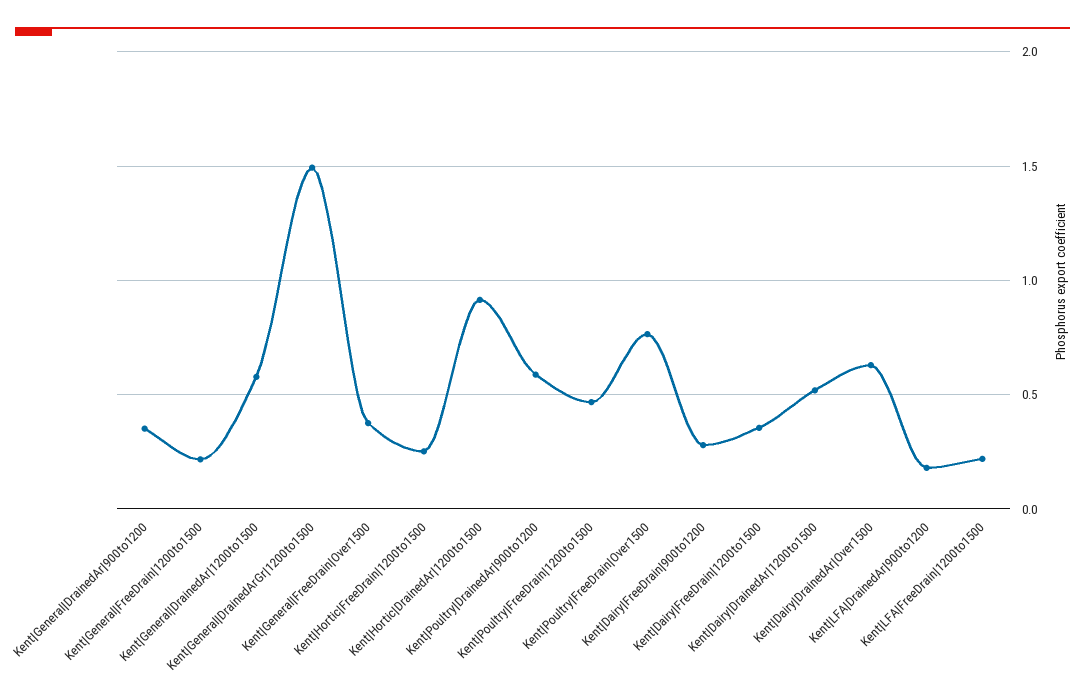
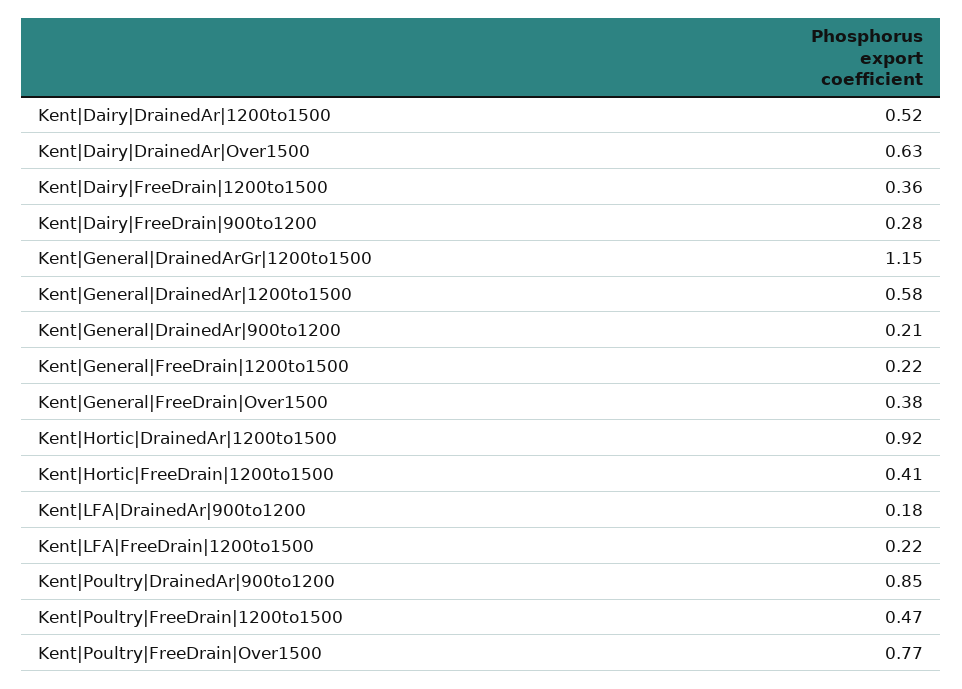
  {
-   "Kent|General|DrainedAr|900to1200": 0.35,
+   "Kent|General|DrainedAr|900to1200": 0.21,
    "Kent|General|FreeDrain|1200to1500": 0.22,
    "Kent|General|DrainedAr|1200to1500": 0.58,
-   "Kent|General|DrainedArGr|1200to1500": 1.5,
+   "Kent|General|DrainedArGr|1200to1500": 1.15,
    "Kent|General|FreeDrain|Over1500": 0.38,
-   "Kent|Hortic|FreeDrain|1200to1500": 0.25,
+   "Kent|Hortic|FreeDrain|1200to1500": 0.41,
    "Kent|Hortic|DrainedAr|1200to1500": 0.92,
-   "Kent|Poultry|DrainedAr|900to1200": 0.6,
+   "Kent|Poultry|DrainedAr|900to1200": 0.85,
    "Kent|Poultry|FreeDrain|1200to1500": 0.47,
    "Kent|Poultry|FreeDrain|Over1500": 0.77,
    "Kent|Dairy|FreeDrain|900to1200": 0.28,
    "Kent|Dairy|FreeDrain|1200to1500": 0.36,
    "Kent|Dairy|DrainedAr|1200to1500": 0.52,
    "Kent|Dairy|DrainedAr|Over1500": 0.63,
    "Kent|LFA|DrainedAr|900to1200": 0.18,
    "Kent|LFA|FreeDrain|1200to1500": 0.22
  }

